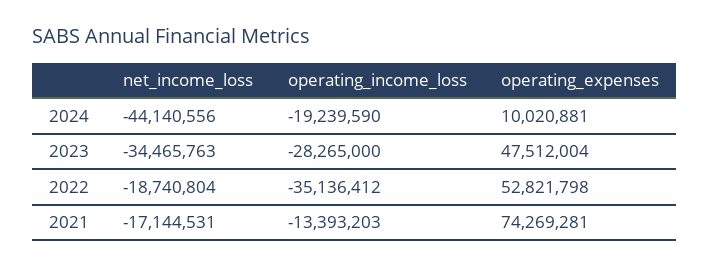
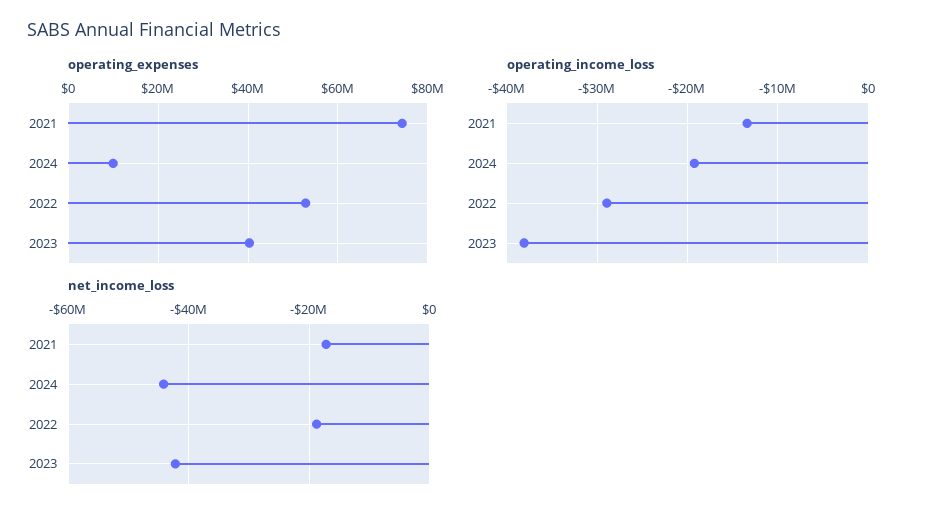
  {
    "net_income_loss": {
      "2024": -44140556,
-     "2023": -34465763,
+     "2023": -42000000,
      "2022": -18740804,
      "2021": -17144531
    },
    "operating_income_loss": {
      "2024": -19239590,
-     "2023": -28265000,
+     "2023": -38000000,
-     "2022": -35136412,
+     "2022": -29000000,
      "2021": -13393203
    },
    "operating_expenses": {
      "2024": 10020881,
-     "2023": 47512004,
+     "2023": 40000000,
      "2022": 52821798,
      "2021": 74269281
    }
  }

